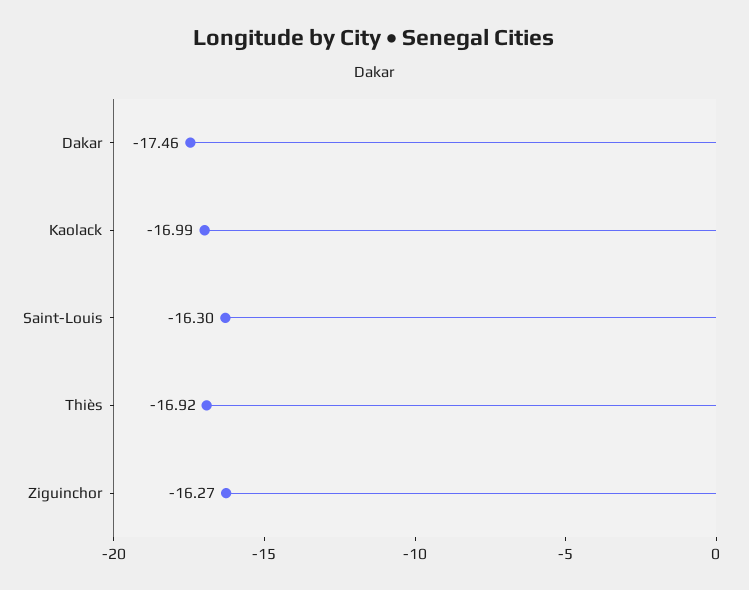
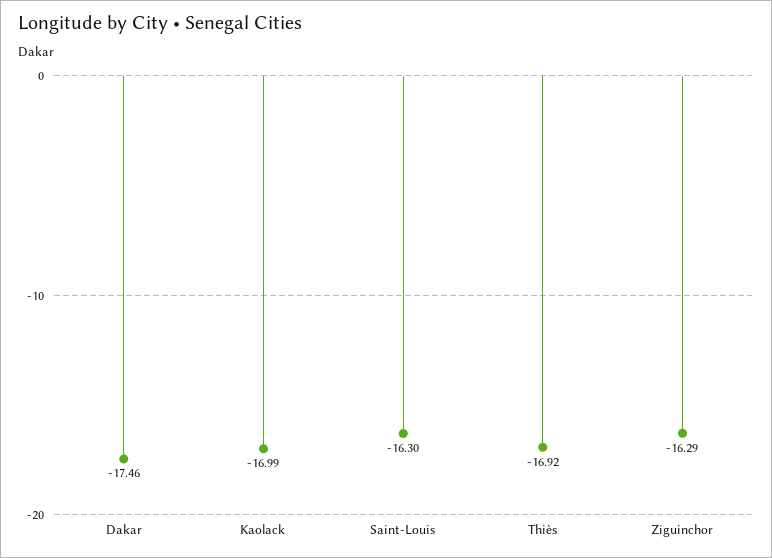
  {
    "Dakar": -17.46,
    "Kaolack": -16.99,
    "Saint-Louis": -16.3,
    "Thiès": -16.92,
-   "Ziguinchor": -16.27
+   "Ziguinchor": -16.29
  }

